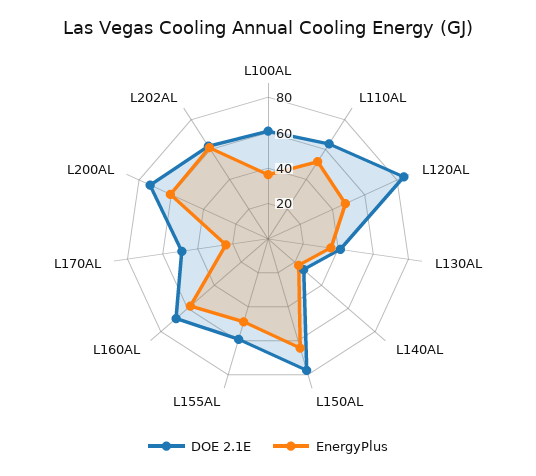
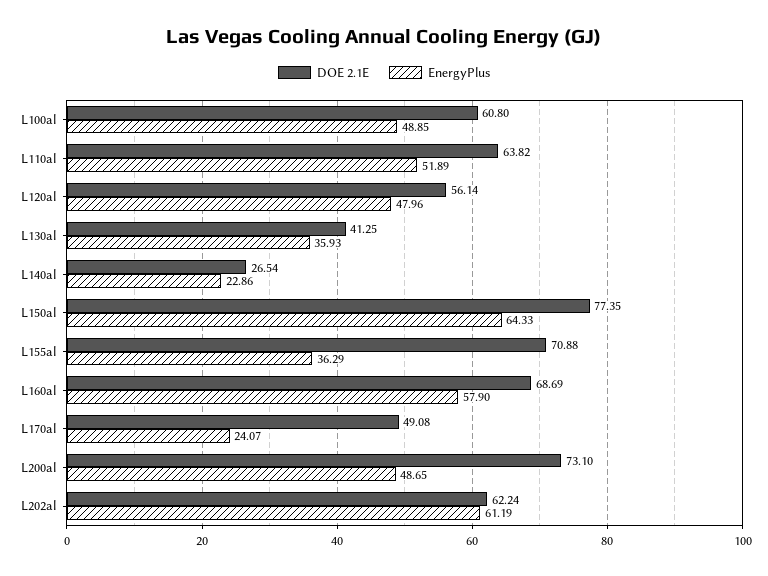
  {
    "DOE 2.1E": {
      "L100AL": 60.8,
      "L110AL": 63.82,
-     "L120AL": 85,
+     "L120AL": 56.14,
      "L130AL": 41.25,
      "L140AL": 26.54,
      "L150AL": 77.35,
-     "L155AL": 60,
+     "L155AL": 70.88,
      "L160AL": 68.69,
      "L170AL": 49.08,
      "L200AL": 73.1,
      "L202AL": 62.24
    },
    "EnergyPlus": {
-     "L100AL": 35,
+     "L100AL": 48.85,
      "L110AL": 51.89,
      "L120AL": 47.96,
      "L130AL": 35.93,
      "L140AL": 22.86,
      "L150AL": 64.33,
-     "L155AL": 50,
+     "L155AL": 36.29,
      "L160AL": 57.9,
      "L170AL": 24.07,
-     "L200AL": 60,
+     "L200AL": 48.65,
      "L202AL": 61.19
    }
  }

